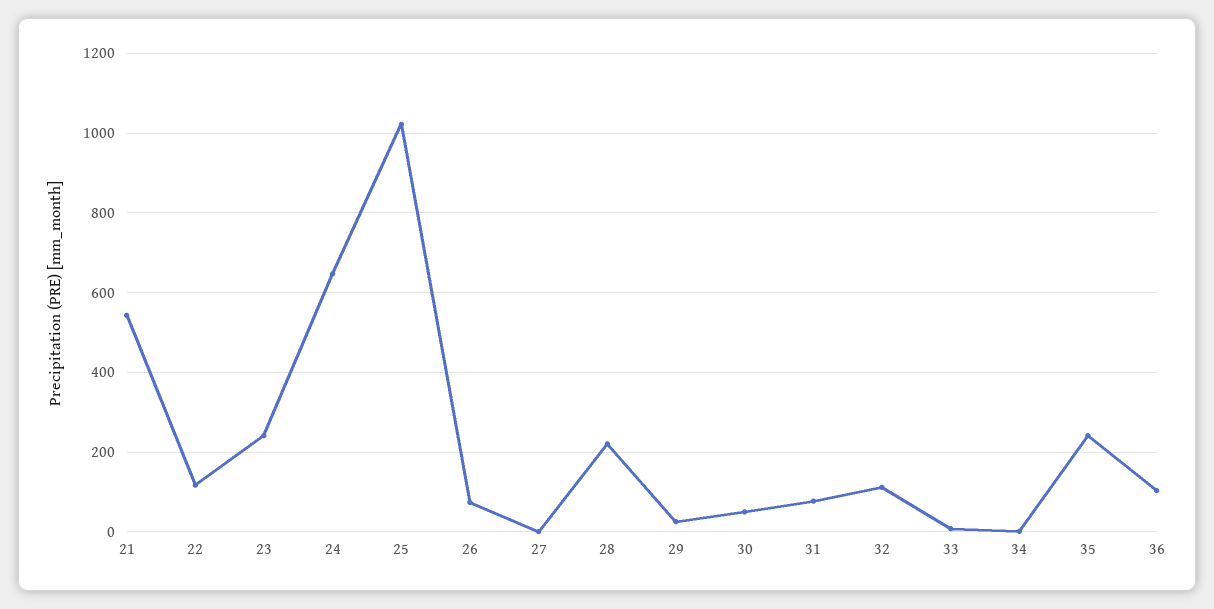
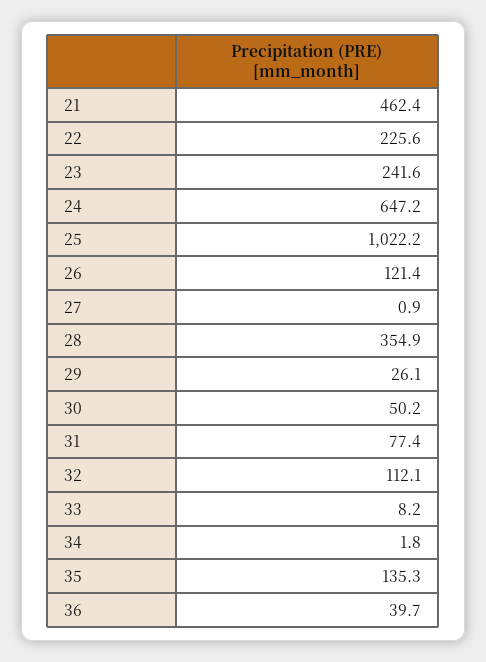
  {
-   "21": 540,
+   "21": 462.4,
-   "22": 120,
+   "22": 225.6,
    "23": 241.6,
    "24": 647.2,
    "25": 1022.2,
-   "26": 80,
+   "26": 121.4,
    "27": 0.9,
-   "28": 220,
+   "28": 354.9,
    "29": 26.1,
    "30": 50.2,
    "31": 77.4,
    "32": 112.1,
    "33": 8.2,
    "34": 1.8,
-   "35": 240,
+   "35": 135.3,
-   "36": 100
+   "36": 39.7
  }

